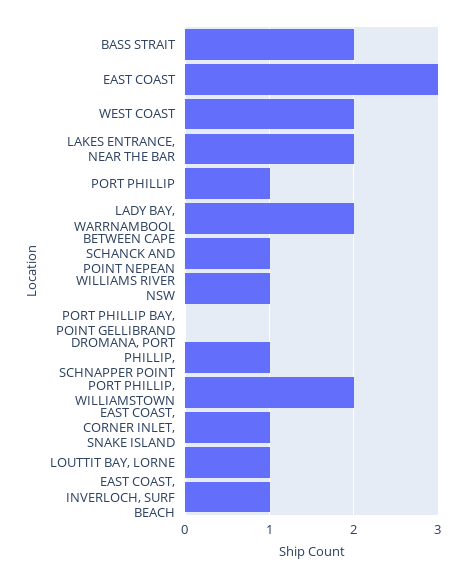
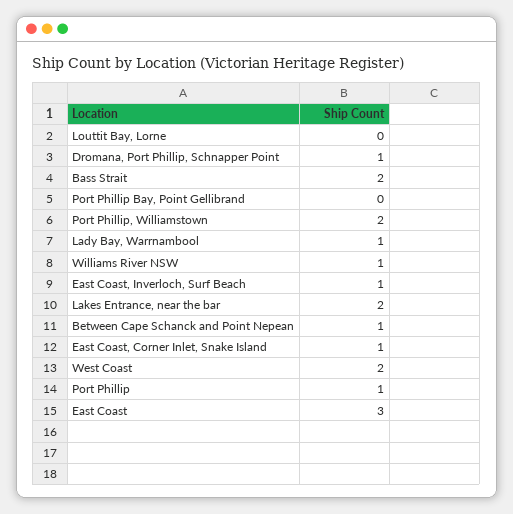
  {
    "BASS STRAIT": 2,
    "EAST COAST": 3,
    "WEST COAST": 2,
    "LAKES ENTRANCE, NEAR THE BAR": 2,
    "PORT PHILLIP": 1,
-   "LADY BAY, WARRNAMBOOL": 2,
+   "LADY BAY, WARRNAMBOOL": 1,
    "BETWEEN CAPE SCHANCK AND POINT NEPEAN": 1,
    "WILLIAMS RIVER NSW": 1,
    "PORT PHILLIP BAY, POINT GELLIBRAND": 0,
    "DROMANA, PORT PHILLIP, SCHNAPPER POINT": 1,
    "PORT PHILLIP, WILLIAMSTOWN": 2,
    "EAST COAST, CORNER INLET, SNAKE ISLAND": 1,
-   "LOUTTIT BAY, LORNE": 1,
+   "LOUTTIT BAY, LORNE": 0,
    "EAST COAST, INVERLOCH, SURF BEACH": 1
  }

